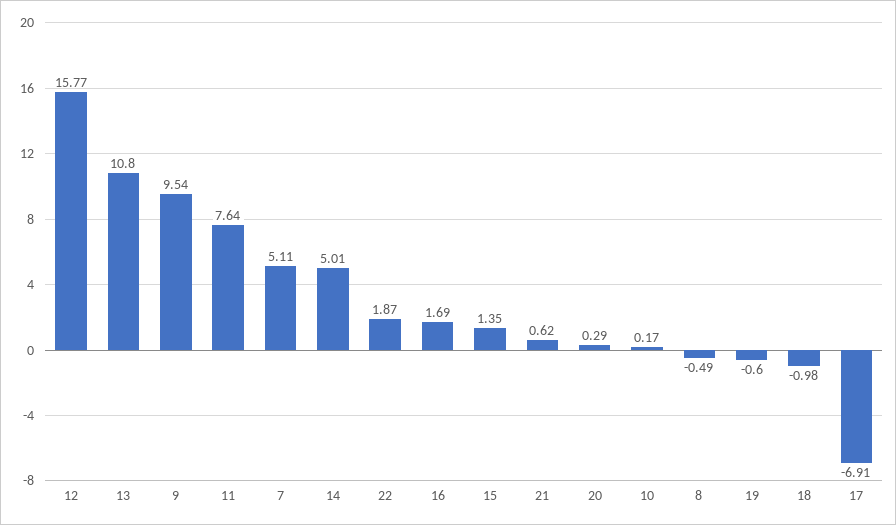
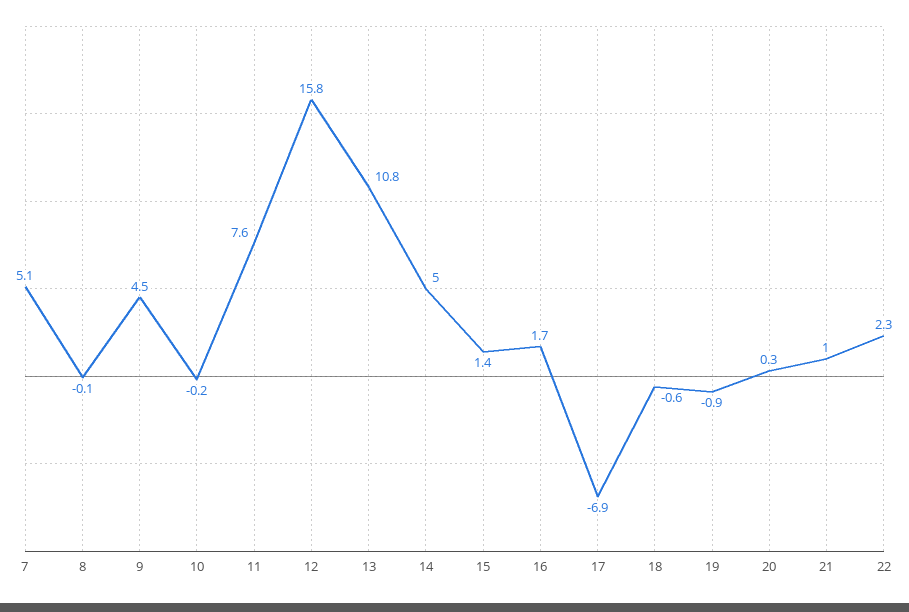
  {
    "12": 15.77,
    "13": 10.8,
-   "9": 9.54,
+   "9": 4.5,
    "11": 7.64,
    "7": 5.11,
    "14": 5.01,
-   "22": 1.87,
+   "22": 2.3,
    "16": 1.69,
    "15": 1.35,
-   "21": 0.62,
+   "21": 1,
    "20": 0.29,
-   "10": 0.17,
+   "10": -0.2,
-   "8": -0.49,
+   "8": -0.1,
-   "19": -0.6,
+   "19": -0.9,
-   "18": -0.98,
+   "18": -0.6,
    "17": -6.91
  }

